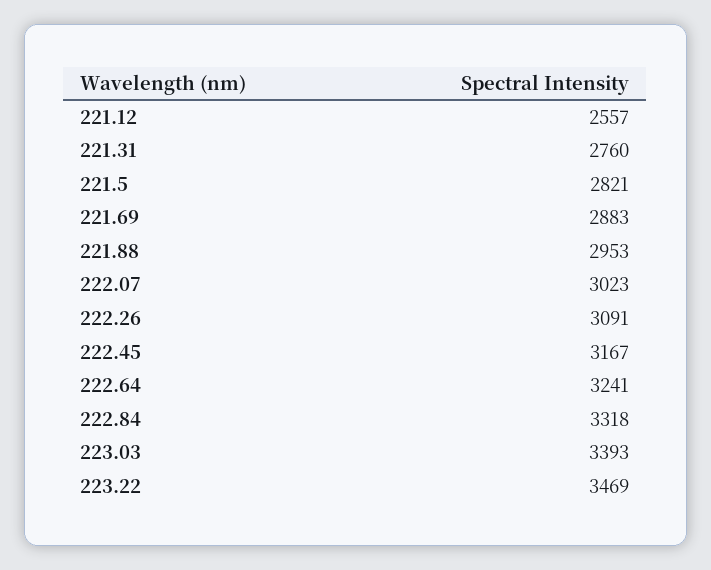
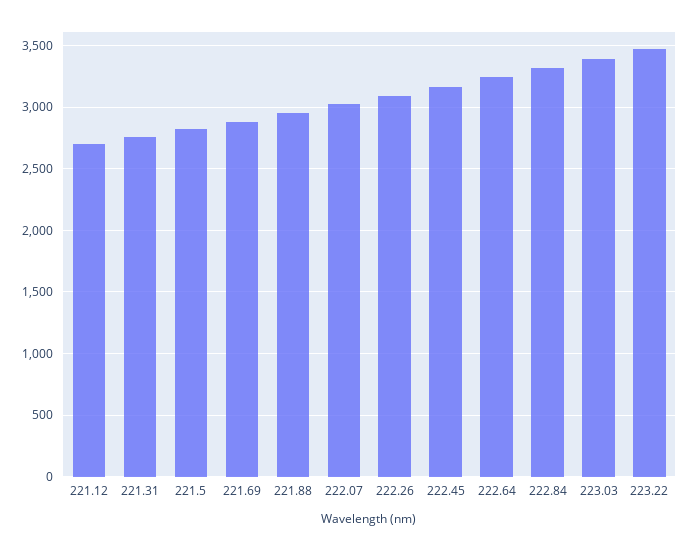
  {
-   "221.12": 2557,
+   "221.12": 2700,
    "221.31": 2760,
    "221.5": 2821,
    "221.69": 2883,
    "221.88": 2953,
    "222.07": 3023,
    "222.26": 3091,
    "222.45": 3167,
    "222.64": 3241,
    "222.84": 3318,
    "223.03": 3393,
    "223.22": 3469
  }

